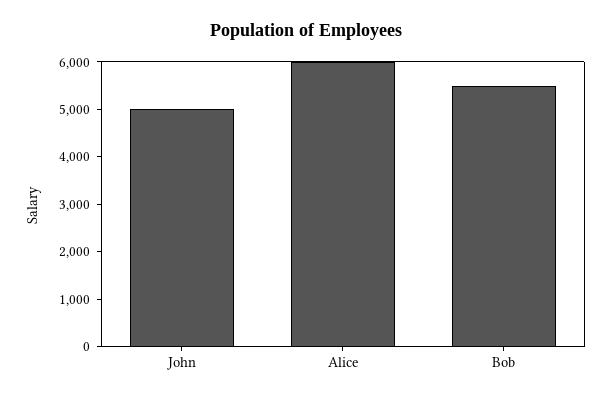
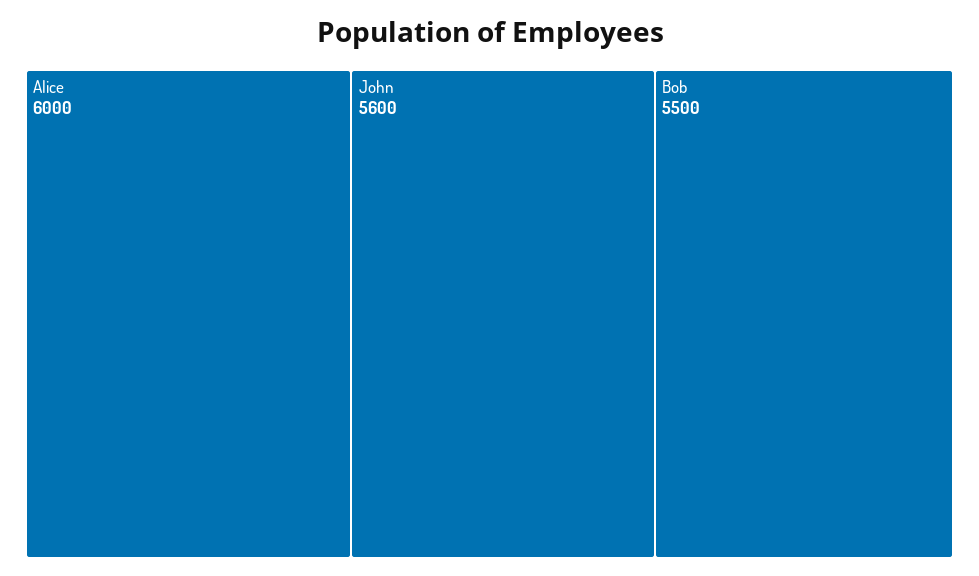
  {
-   "John": 5000,
+   "John": 5600,
    "Alice": 6000,
    "Bob": 5500
  }

